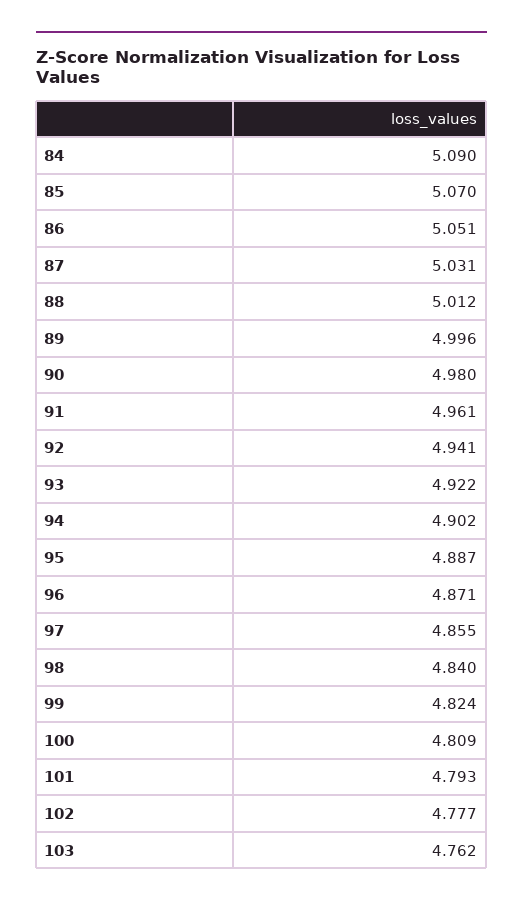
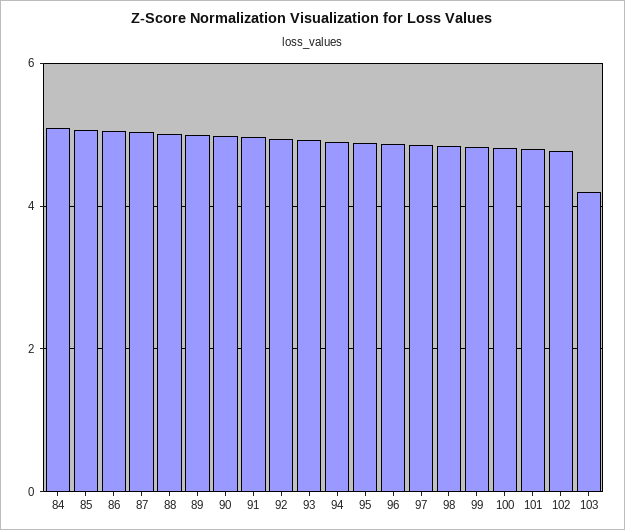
  {
    "84": 5.09,
    "85": 5.07,
    "86": 5.051,
    "87": 5.031,
    "88": 5.012,
    "89": 4.996,
    "90": 4.98,
    "91": 4.961,
    "92": 4.941,
    "93": 4.922,
    "94": 4.902,
    "95": 4.887,
    "96": 4.871,
    "97": 4.855,
    "98": 4.84,
    "99": 4.824,
    "100": 4.809,
    "101": 4.793,
    "102": 4.777,
-   "103": 4.762
+   "103": 4.2
  }

